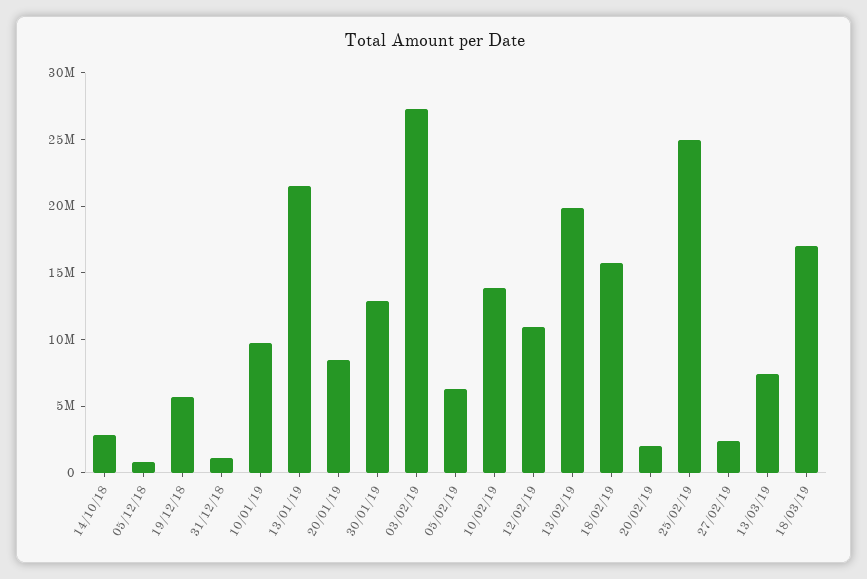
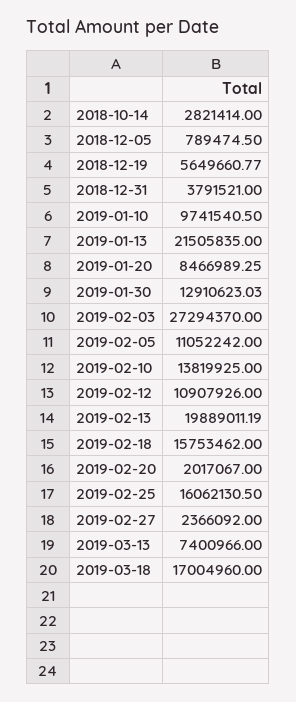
  {
    "14/10/18": 2821414,
    "05/12/18": 789474.5,
    "19/12/18": 5649660.77,
-   "31/12/18": 1000000,
+   "31/12/18": 3791521,
    "10/01/19": 9741540.5,
    "13/01/19": 21505835,
    "20/01/19": 8466989.25,
    "30/01/19": 12910623.03,
    "03/02/19": 27294370,
-   "05/02/19": 6000000,
+   "05/02/19": 11052242,
    "10/02/19": 13819925,
    "12/02/19": 10907926,
    "13/02/19": 19889011.19,
    "18/02/19": 15753462,
    "20/02/19": 2017067,
-   "25/02/19": 25000000,
+   "25/02/19": 16062130.5,
    "27/02/19": 2366092,
    "13/03/19": 7400966,
    "18/03/19": 17004960
  }

